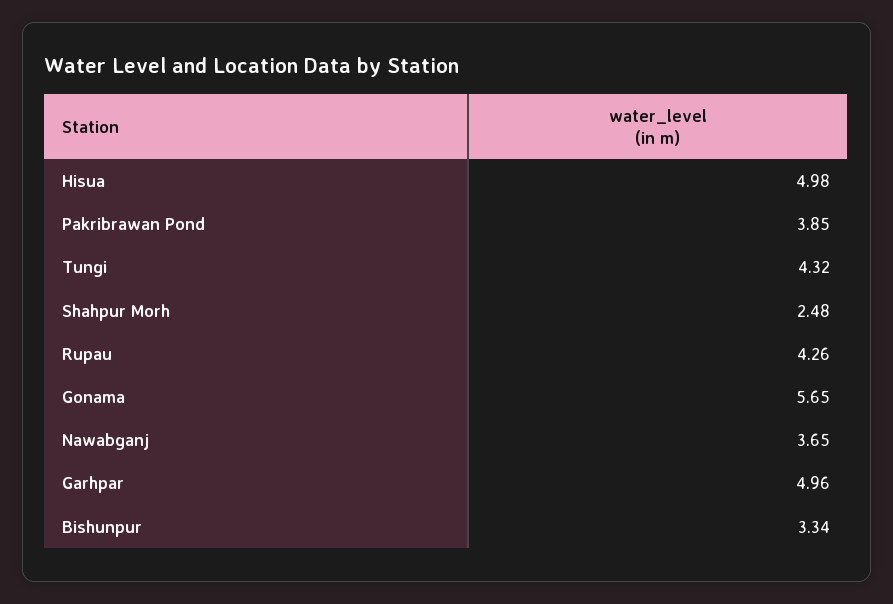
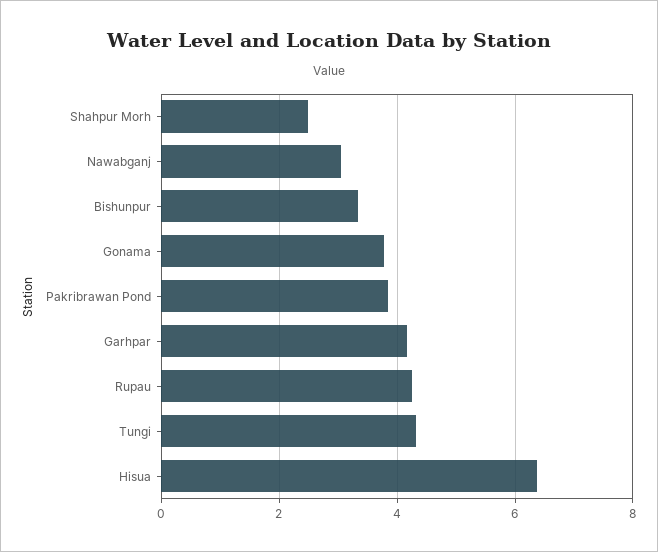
  {
-   "Hisua": 4.98,
+   "Hisua": 6.4,
    "Pakribrawan Pond": 3.85,
    "Tungi": 4.32,
    "Shahpur Morh": 2.48,
    "Rupau": 4.26,
-   "Gonama": 5.65,
+   "Gonama": 3.8,
-   "Nawabganj": 3.65,
+   "Nawabganj": 3,
-   "Garhpar": 4.96,
+   "Garhpar": 4.2,
    "Bishunpur": 3.34
  }

